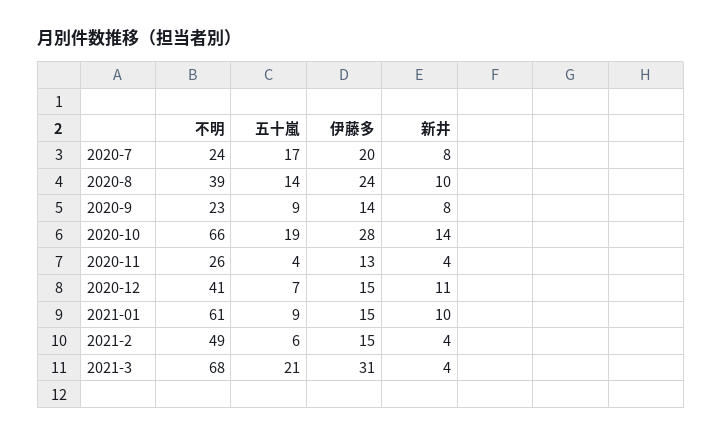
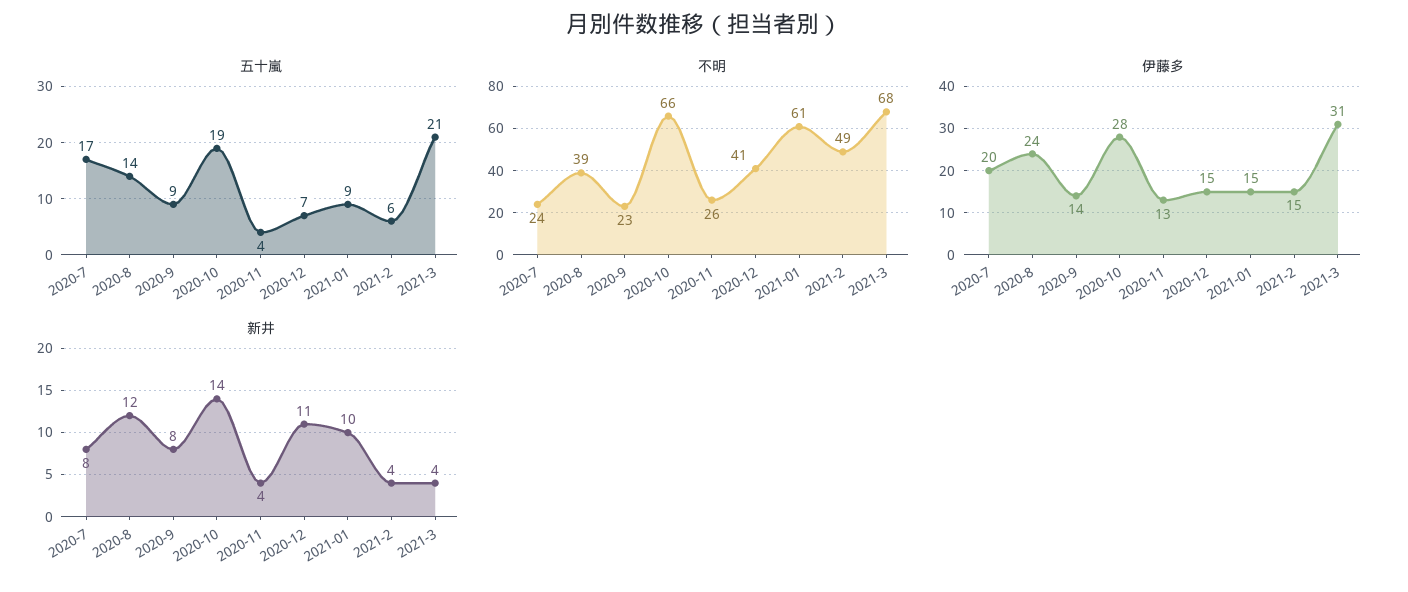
  {
    "不明": {
      "2020-7": 24,
      "2020-8": 39,
      "2020-9": 23,
      "2020-10": 66,
      "2020-11": 26,
      "2020-12": 41,
      "2021-01": 61,
      "2021-2": 49,
      "2021-3": 68
    },
    "五十嵐": {
      "2020-7": 17,
      "2020-8": 14,
      "2020-9": 9,
      "2020-10": 19,
      "2020-11": 4,
      "2020-12": 7,
      "2021-01": 9,
      "2021-2": 6,
      "2021-3": 21
    },
    "伊藤多": {
      "2020-7": 20,
      "2020-8": 24,
      "2020-9": 14,
      "2020-10": 28,
      "2020-11": 13,
      "2020-12": 15,
      "2021-01": 15,
      "2021-2": 15,
      "2021-3": 31
    },
    "新井": {
      "2020-7": 8,
-     "2020-8": 10,
+     "2020-8": 12,
      "2020-9": 8,
      "2020-10": 14,
      "2020-11": 4,
      "2020-12": 11,
      "2021-01": 10,
      "2021-2": 4,
      "2021-3": 4
    }
  }

